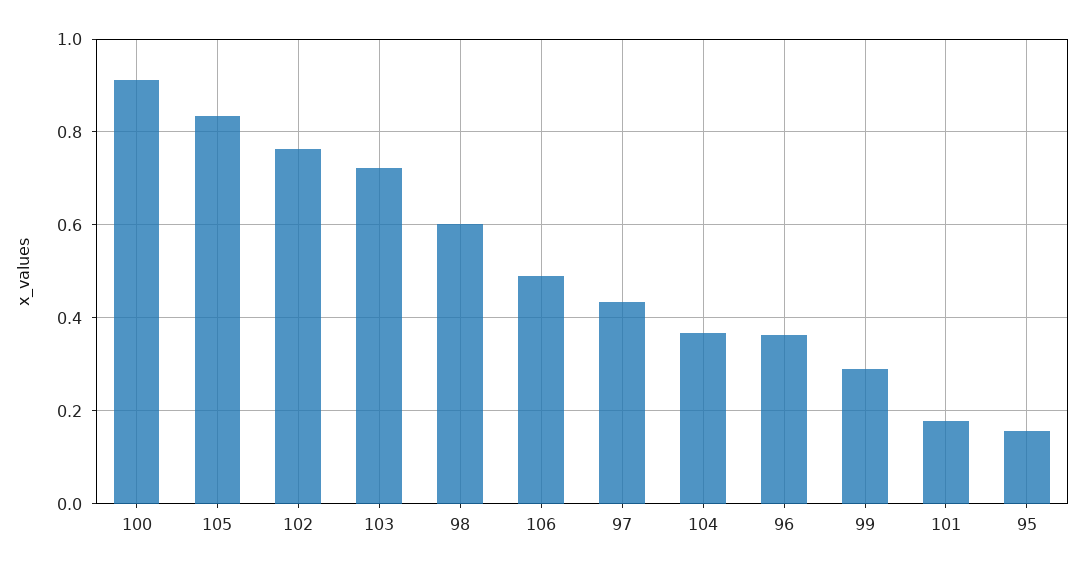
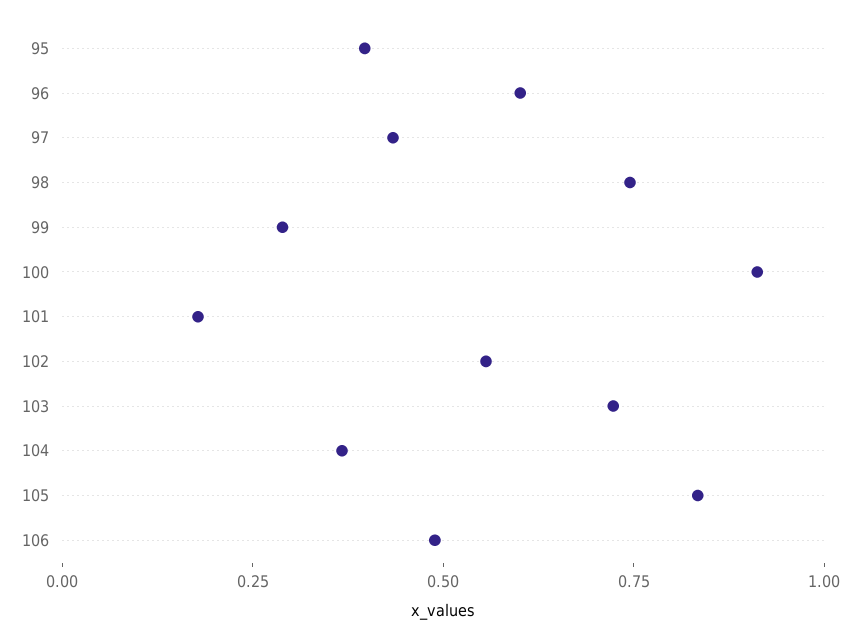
  {
    "100": 0.92,
    "105": 0.84,
-   "102": 0.76,
+   "102": 0.55,
    "103": 0.72,
-   "98": 0.6,
+   "98": 0.75,
    "106": 0.48,
    "97": 0.44,
    "104": 0.36,
-   "96": 0.36,
+   "96": 0.6,
    "99": 0.28,
    "101": 0.18,
-   "95": 0.16
+   "95": 0.4
  }

